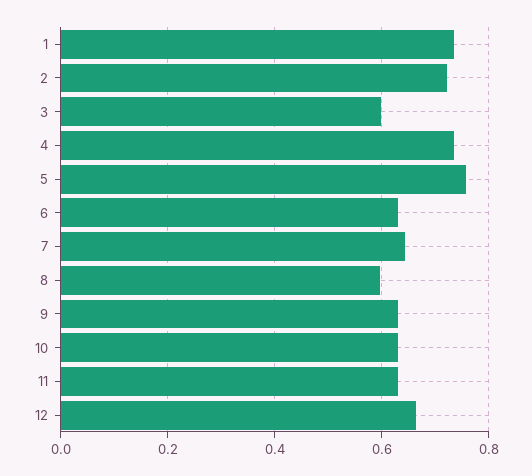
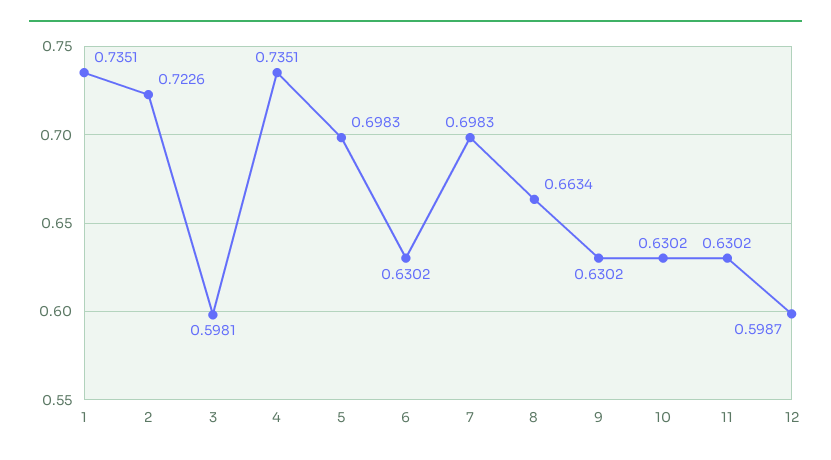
  {
    "1": 0.7351,
    "2": 0.7226,
    "3": 0.5981,
    "4": 0.7351,
-   "5": 0.76,
+   "5": 0.6983,
    "6": 0.6302,
-   "7": 0.64,
+   "7": 0.6983,
-   "8": 0.6,
+   "8": 0.6634,
    "9": 0.6302,
    "10": 0.6302,
    "11": 0.6302,
-   "12": 0.66
+   "12": 0.5987
  }

